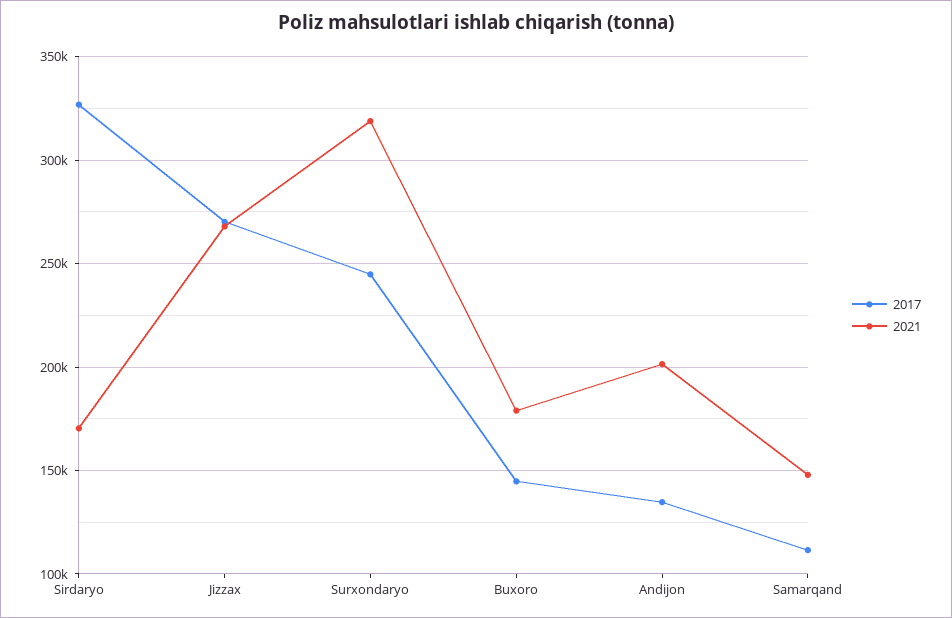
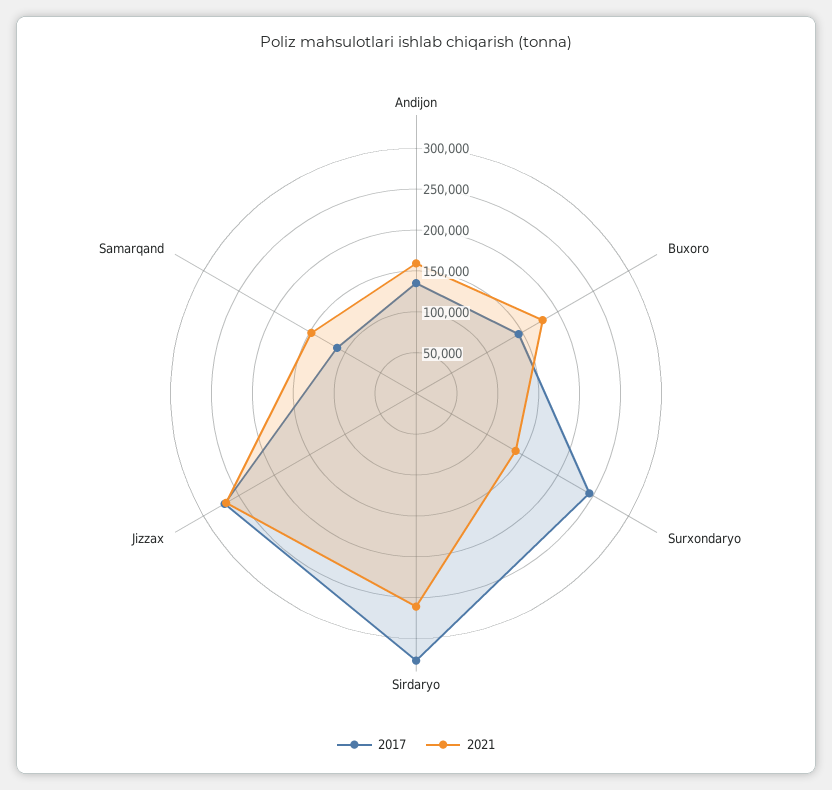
  {
    "2017": {
      "Sirdaryo": 325000,
      "Jizzax": 270000,
      "Surxondaryo": 245000,
      "Buxoro": 145000,
      "Andijon": 135000,
      "Samarqand": 110000
    },
    "2021": {
-     "Sirdaryo": 170000,
+     "Sirdaryo": 260000,
      "Jizzax": 270000,
-     "Surxondaryo": 320000,
+     "Surxondaryo": 140000,
      "Buxoro": 180000,
-     "Andijon": 200000,
+     "Andijon": 160000,
      "Samarqand": 150000
    }
  }

